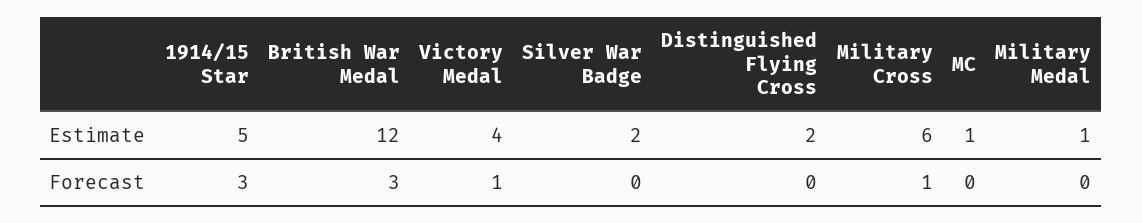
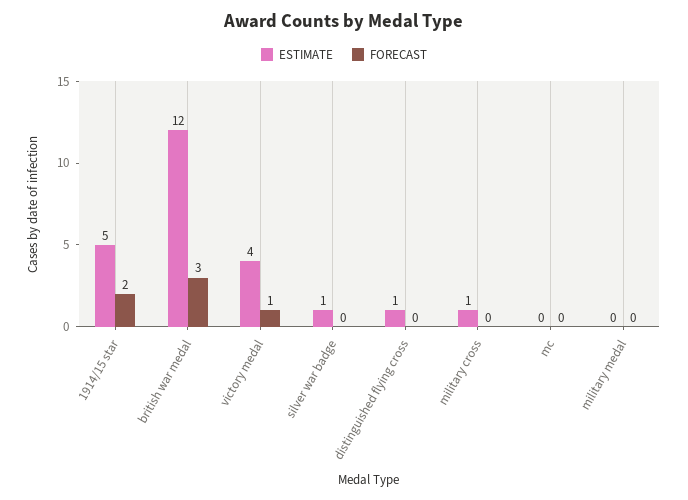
  {
    "Estimate": {
      "1914/15 Star": 5,
      "British War Medal": 12,
      "Victory Medal": 4,
-     "Silver War Badge": 2,
+     "Silver War Badge": 1,
-     "Distinguished Flying Cross": 2,
+     "Distinguished Flying Cross": 1,
-     "Military Cross": 6,
+     "Military Cross": 1,
-     "MC": 1,
+     "MC": 0,
-     "Military Medal": 1
+     "Military Medal": 0
    },
    "Forecast": {
-     "1914/15 Star": 3,
+     "1914/15 Star": 2,
      "British War Medal": 3,
      "Victory Medal": 1,
      "Silver War Badge": 0,
      "Distinguished Flying Cross": 0,
-     "Military Cross": 1,
+     "Military Cross": 0,
      "MC": 0,
      "Military Medal": 0
    }
  }

